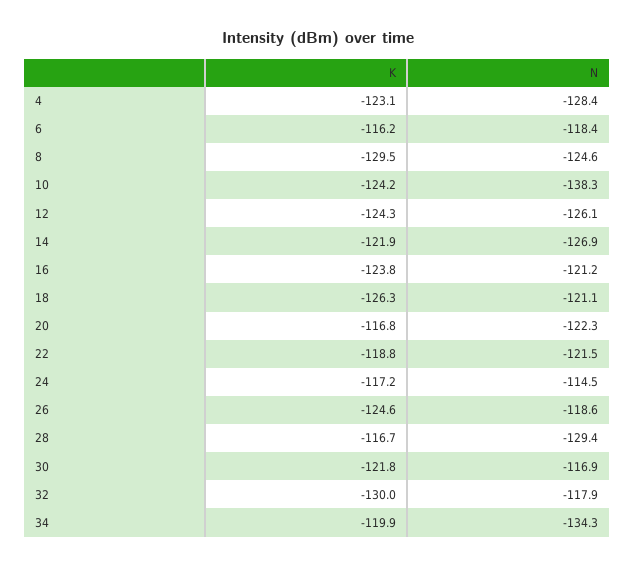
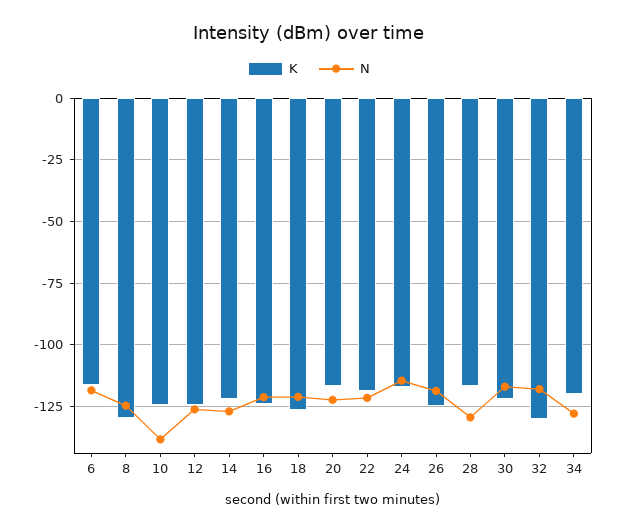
  {
    "K": {
-     "4": -123.1,
      "6": -116.2,
      "8": -129.5,
      "10": -124.2,
      "12": -124.3,
      "14": -121.9,
      "16": -123.8,
      "18": -126.3,
      "20": -116.8,
      "22": -118.8,
      "24": -117.2,
      "26": -124.6,
      "28": -116.7,
      "30": -121.8,
      "32": -130,
      "34": -119.9
    },
    "N": {
-     "4": -128.4,
      "6": -118.4,
      "8": -124.6,
      "10": -138.3,
      "12": -126.1,
      "14": -126.9,
      "16": -121.2,
      "18": -121.1,
      "20": -122.3,
      "22": -121.5,
      "24": -114.5,
      "26": -118.6,
      "28": -129.4,
      "30": -116.9,
      "32": -117.9,
-     "34": -134.3
+     "34": -127.5
    }
  }

